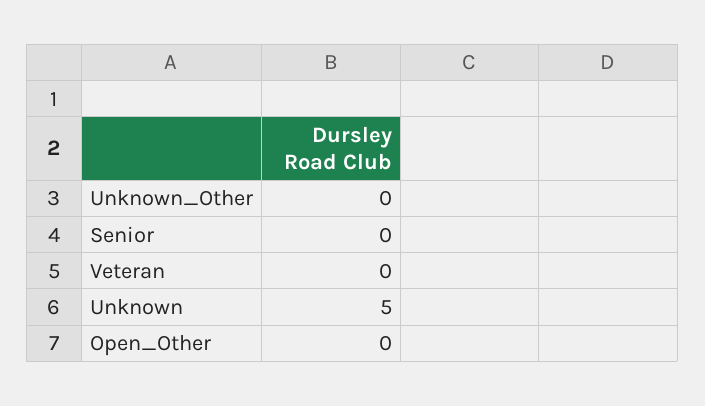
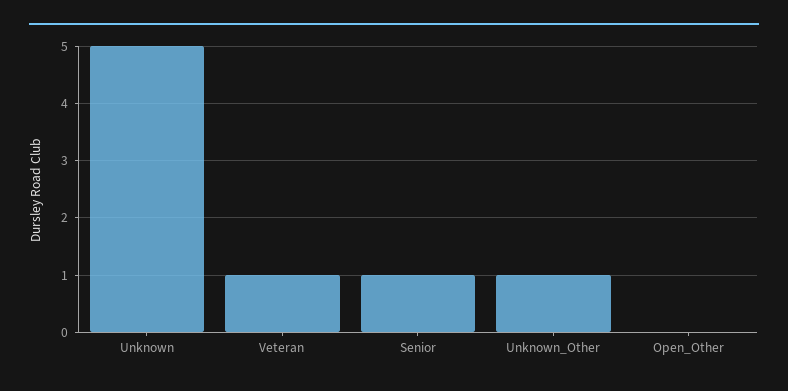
  {
-   "Unknown_Other": 0,
+   "Unknown_Other": 1,
-   "Senior": 0,
+   "Senior": 1,
-   "Veteran": 0,
+   "Veteran": 1,
    "Unknown": 5,
    "Open_Other": 0
  }

